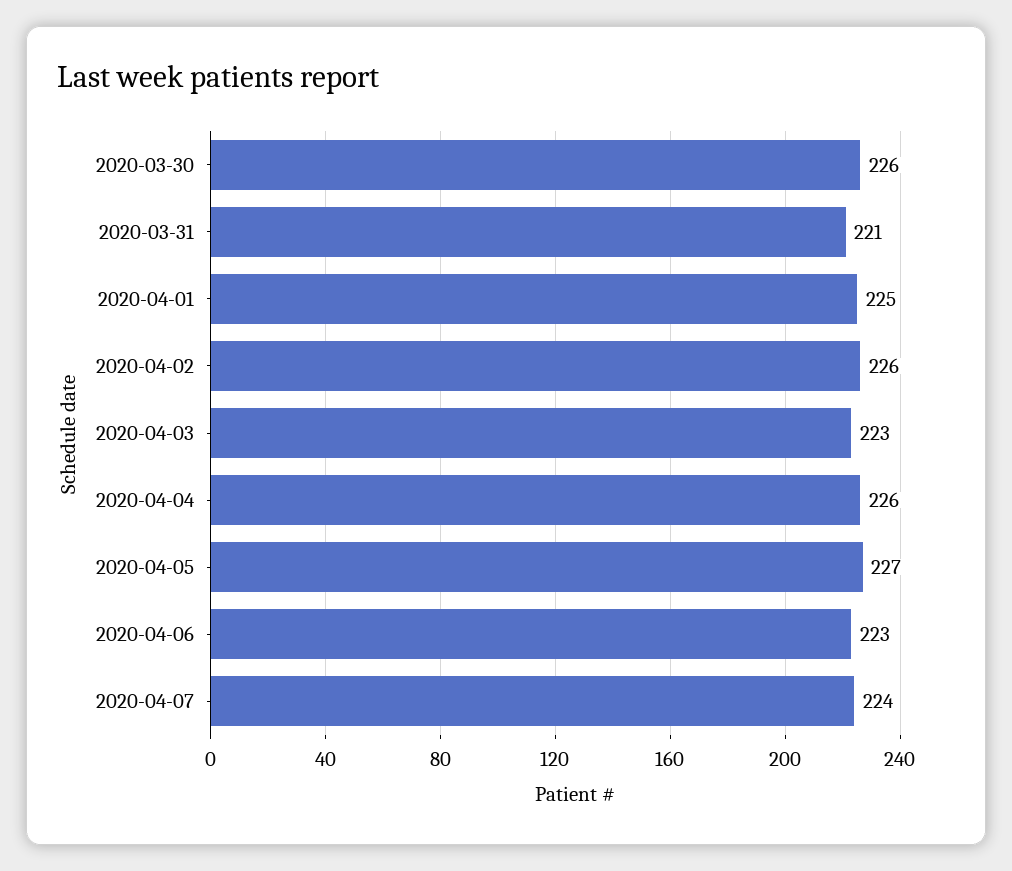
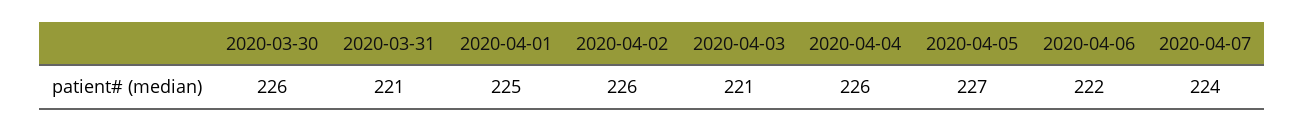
  {
    "2020-03-30": 226,
    "2020-03-31": 221,
    "2020-04-01": 225,
    "2020-04-02": 226,
-   "2020-04-03": 223,
+   "2020-04-03": 221,
    "2020-04-04": 226,
    "2020-04-05": 227,
-   "2020-04-06": 223,
+   "2020-04-06": 222,
    "2020-04-07": 224
  }

